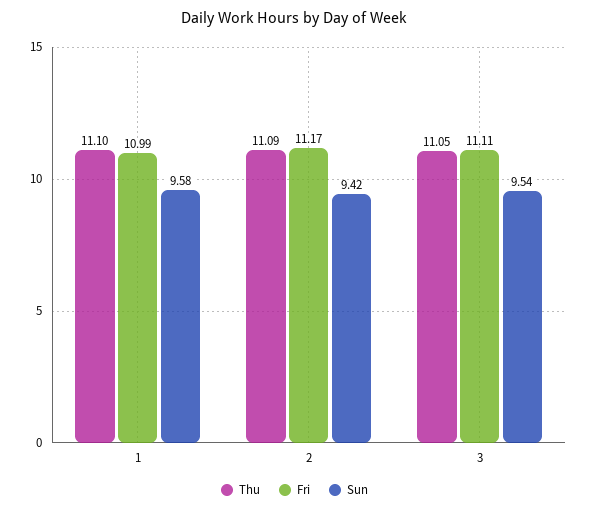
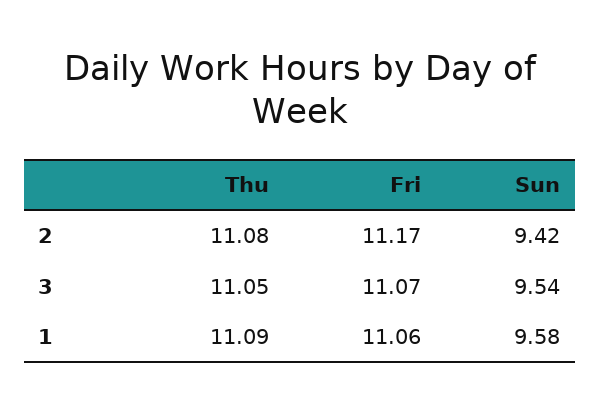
  {
    "Thu": {
-     "1": 11.1,
+     "1": 11.09,
-     "2": 11.09,
+     "2": 11.08,
      "3": 11.05
    },
    "Fri": {
-     "1": 10.99,
+     "1": 11.06,
      "2": 11.17,
-     "3": 11.11
+     "3": 11.07
    },
    "Sun": {
      "1": 9.58,
      "2": 9.42,
      "3": 9.54
    }
  }

